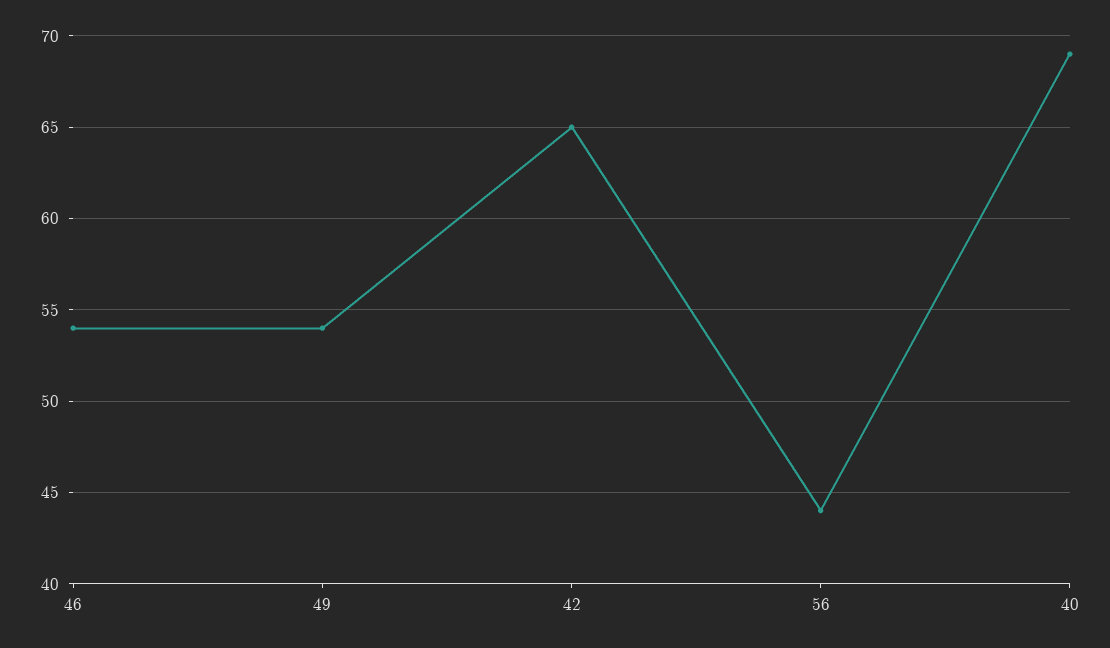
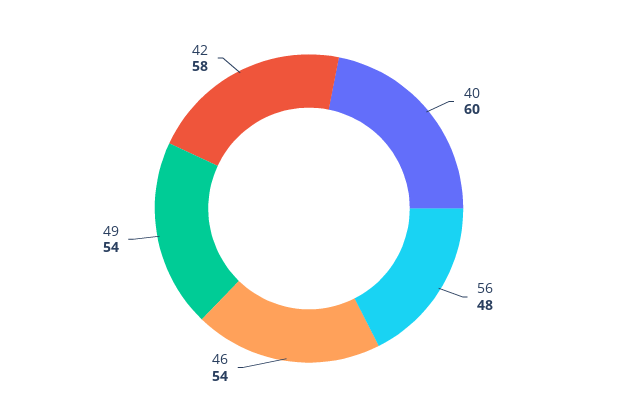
  {
    "46": 54,
    "49": 54,
-   "42": 65,
+   "42": 58,
-   "56": 44,
+   "56": 48,
-   "40": 69
+   "40": 60
  }

